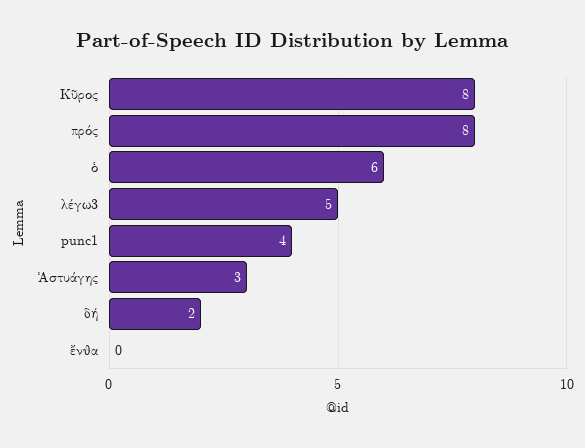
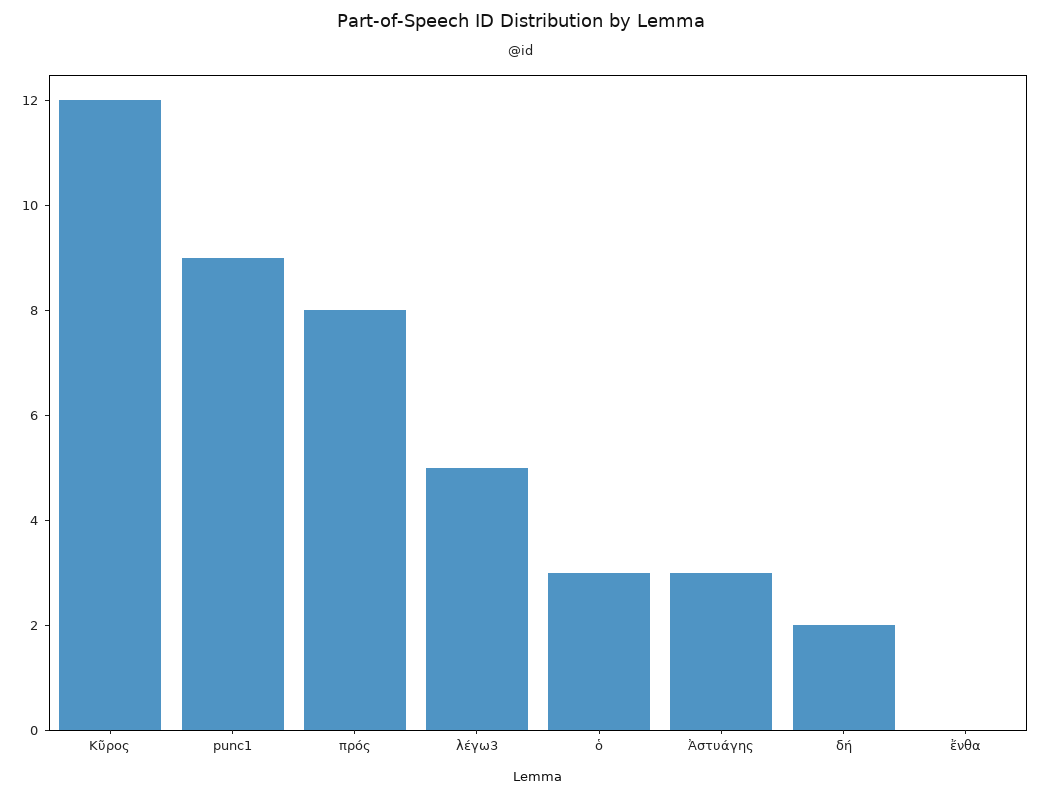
  {
-   "Κῦρος": 8,
+   "Κῦρος": 12,
    "πρός": 8,
-   "ὁ": 6,
+   "ὁ": 3,
    "λέγω3": 5,
-   "punc1": 4,
+   "punc1": 9,
    "Ἀστυάγης": 3,
    "δή": 2,
    "ἔνθα": 0
  }

